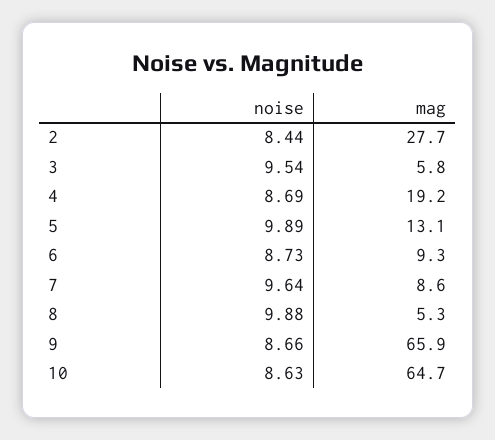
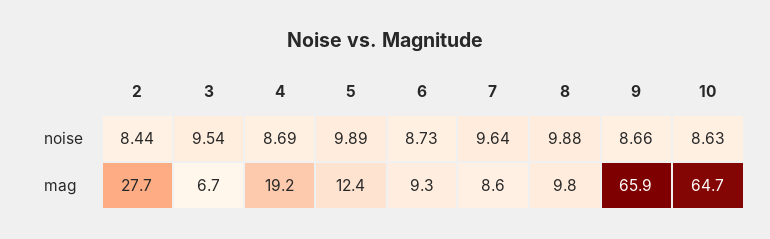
  {
    "noise": {
      "2": 8.44,
      "3": 9.54,
      "4": 8.69,
      "5": 9.89,
      "6": 8.73,
      "7": 9.64,
      "8": 9.88,
      "9": 8.66,
      "10": 8.63
    },
    "mag": {
      "2": 27.7,
-     "3": 5.8,
+     "3": 6.7,
      "4": 19.2,
-     "5": 13.1,
+     "5": 12.4,
      "6": 9.3,
      "7": 8.6,
-     "8": 5.3,
+     "8": 9.8,
      "9": 65.9,
      "10": 64.7
    }
  }

